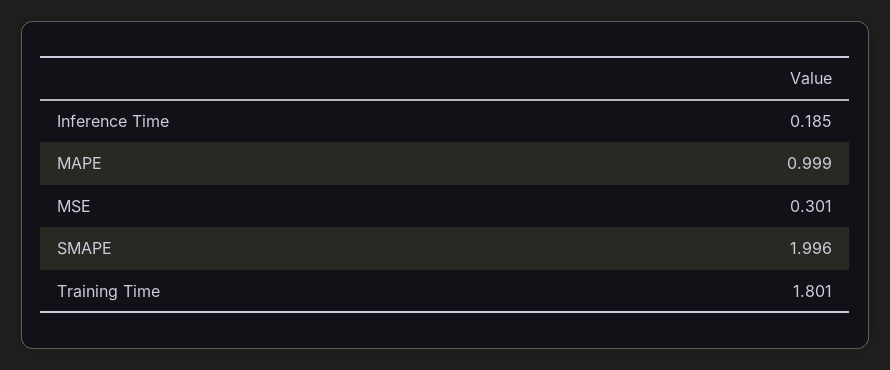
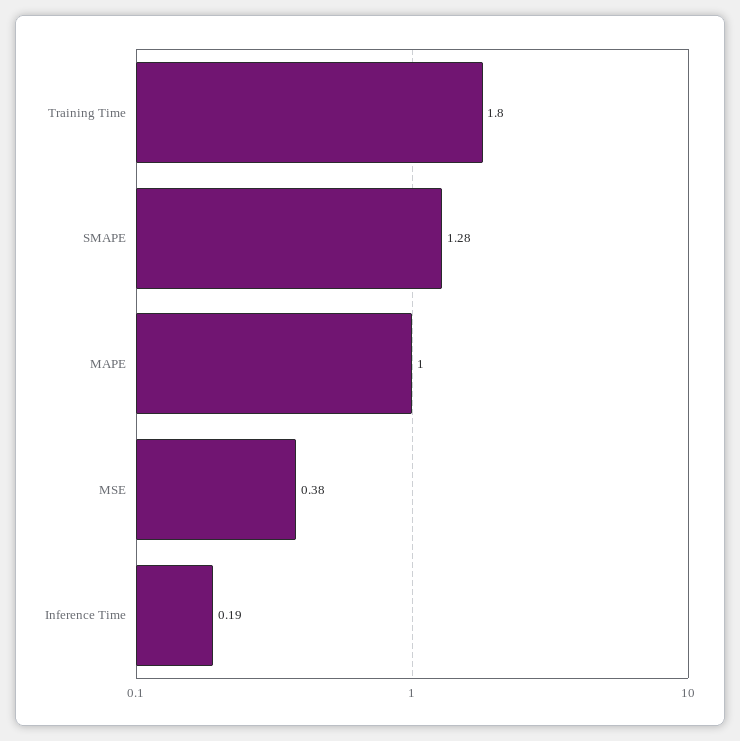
  {
    "Inference Time": 0.185,
    "MAPE": 0.999,
-   "MSE": 0.301,
+   "MSE": 0.38,
-   "SMAPE": 1.996,
+   "SMAPE": 1.28,
    "Training Time": 1.801
  }

